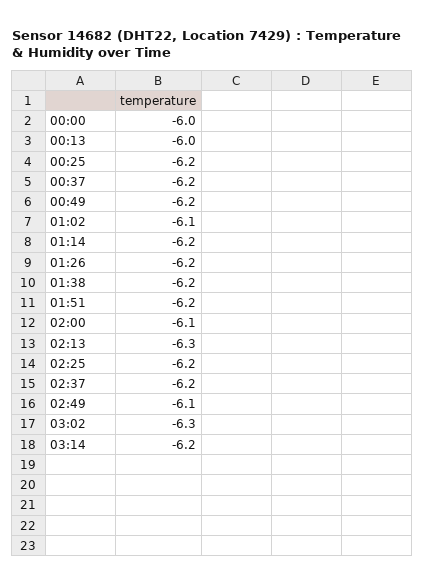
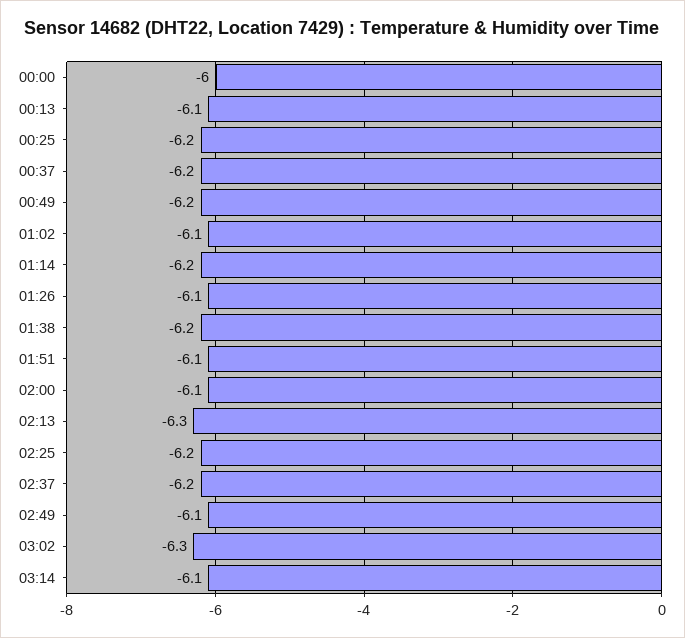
  {
    "00:00": -6,
-   "00:13": -6,
+   "00:13": -6.1,
    "00:25": -6.2,
    "00:37": -6.2,
    "00:49": -6.2,
    "01:02": -6.1,
    "01:14": -6.2,
-   "01:26": -6.2,
+   "01:26": -6.1,
    "01:38": -6.2,
-   "01:51": -6.2,
+   "01:51": -6.1,
    "02:00": -6.1,
    "02:13": -6.3,
    "02:25": -6.2,
    "02:37": -6.2,
    "02:49": -6.1,
    "03:02": -6.3,
-   "03:14": -6.2
+   "03:14": -6.1
  }

